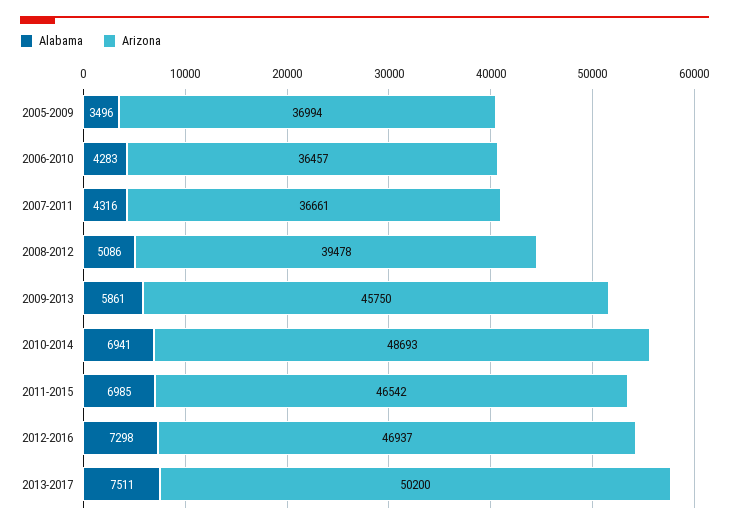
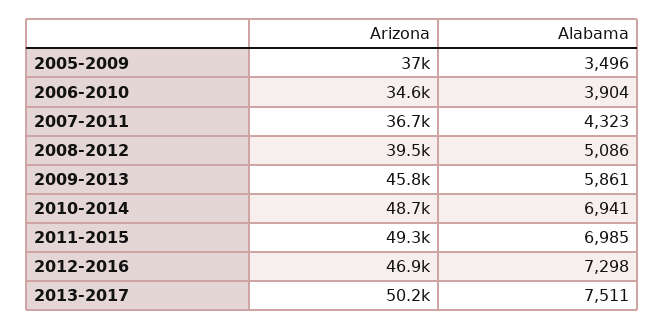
  {
    "Alabama": {
      "2005-2009": 3496,
-     "2006-2010": 4283,
+     "2006-2010": 3904,
-     "2007-2011": 4316,
+     "2007-2011": 4323,
      "2008-2012": 5086,
      "2009-2013": 5861,
      "2010-2014": 6941,
      "2011-2015": 6985,
      "2012-2016": 7298,
      "2013-2017": 7511
    },
    "Arizona": {
      "2005-2009": 36994,
-     "2006-2010": 36457,
+     "2006-2010": 34600,
      "2007-2011": 36661,
      "2008-2012": 39478,
      "2009-2013": 45750,
      "2010-2014": 48693,
-     "2011-2015": 46542,
+     "2011-2015": 49300,
      "2012-2016": 46937,
      "2013-2017": 50200
    }
  }

